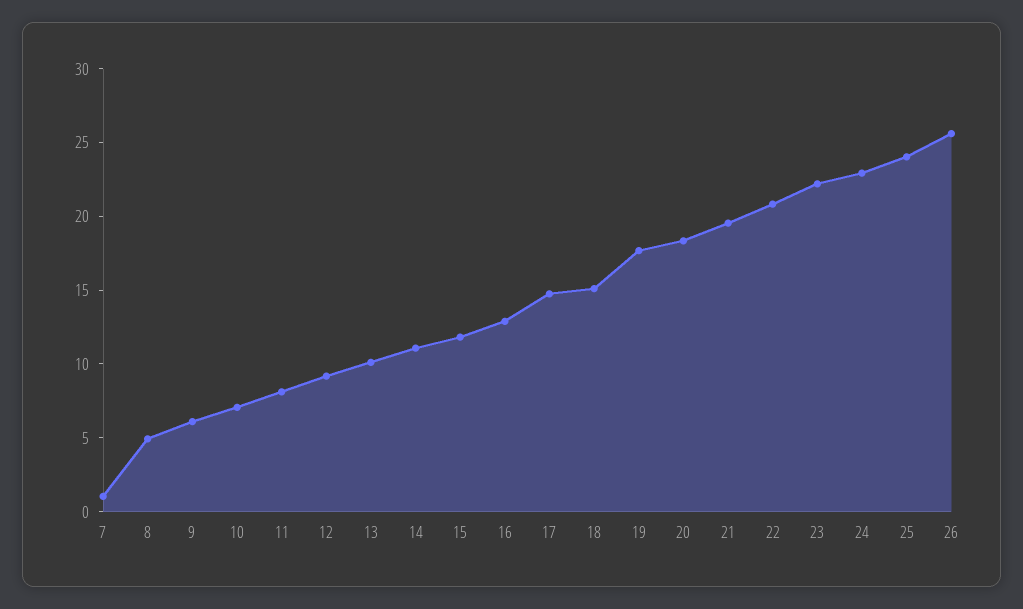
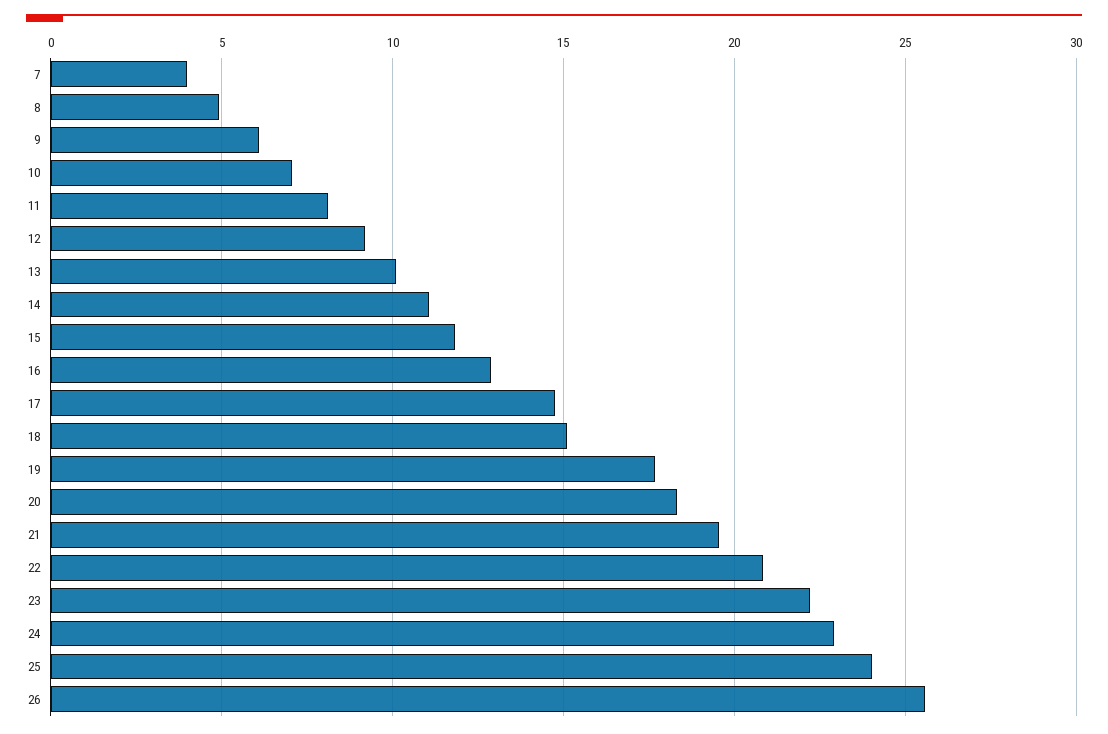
  {
-   "7": 1,
+   "7": 4,
    "8": 5,
    "9": 6,
    "10": 7,
    "11": 8,
    "12": 9,
    "13": 10,
    "14": 11,
    "15": 12,
    "16": 13,
    "17": 14.5,
    "18": 15,
    "19": 17.5,
    "20": 18.5,
    "21": 19.5,
    "22": 21,
    "23": 22,
    "24": 23,
    "25": 24,
    "26": 25.5
  }

